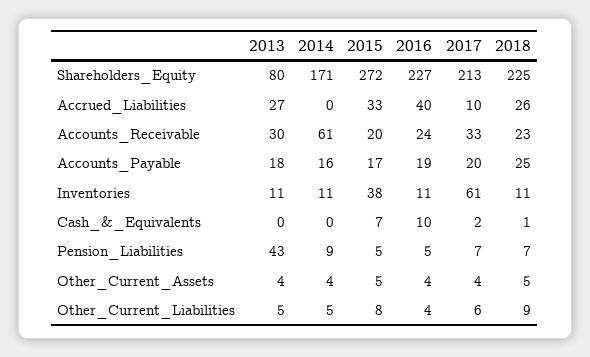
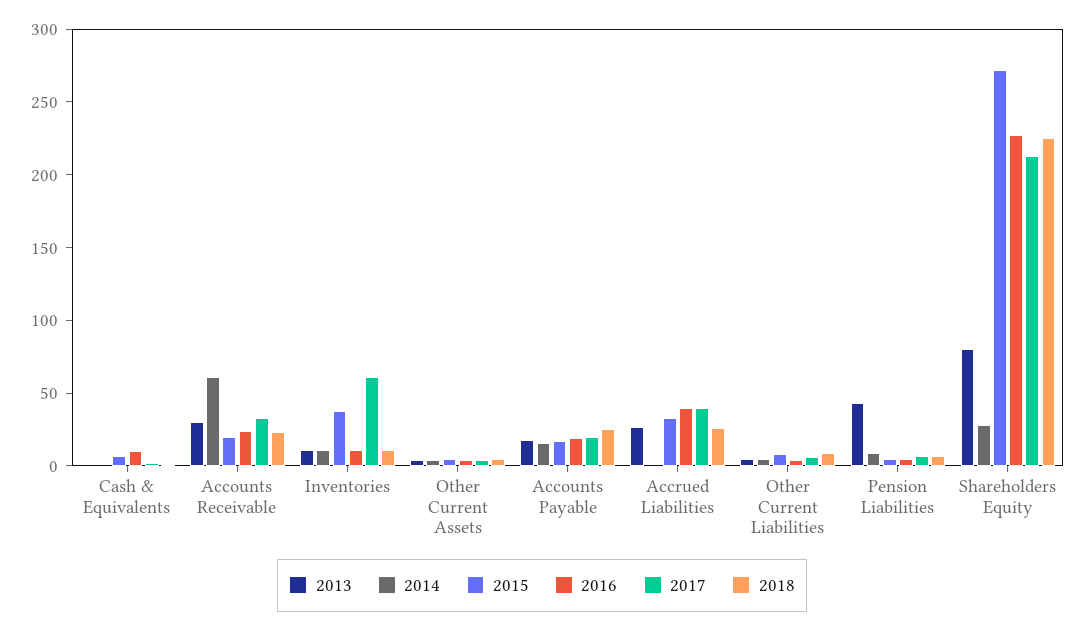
  {
    "2013": {
      "Shareholders_Equity": 80,
      "Accrued_Liabilities": 27,
      "Accounts_Receivable": 30,
      "Accounts_Payable": 18,
      "Inventories": 11,
      "Cash_&_Equivalents": 0,
      "Pension_Liabilities": 43,
      "Other_Current_Assets": 4,
      "Other_Current_Liabilities": 5
    },
    "2014": {
-     "Shareholders_Equity": 171,
+     "Shareholders_Equity": 30,
      "Accrued_Liabilities": 0,
      "Accounts_Receivable": 61,
      "Accounts_Payable": 16,
      "Inventories": 11,
      "Cash_&_Equivalents": 0,
      "Pension_Liabilities": 9,
      "Other_Current_Assets": 4,
      "Other_Current_Liabilities": 5
    },
    "2015": {
      "Shareholders_Equity": 272,
      "Accrued_Liabilities": 33,
      "Accounts_Receivable": 20,
      "Accounts_Payable": 17,
      "Inventories": 38,
      "Cash_&_Equivalents": 7,
      "Pension_Liabilities": 5,
      "Other_Current_Assets": 5,
      "Other_Current_Liabilities": 8
    },
    "2016": {
      "Shareholders_Equity": 227,
      "Accrued_Liabilities": 40,
      "Accounts_Receivable": 24,
      "Accounts_Payable": 19,
      "Inventories": 11,
      "Cash_&_Equivalents": 10,
      "Pension_Liabilities": 5,
      "Other_Current_Assets": 4,
      "Other_Current_Liabilities": 4
    },
    "2017": {
      "Shareholders_Equity": 213,
-     "Accrued_Liabilities": 10,
+     "Accrued_Liabilities": 40,
      "Accounts_Receivable": 33,
      "Accounts_Payable": 20,
      "Inventories": 61,
      "Cash_&_Equivalents": 2,
      "Pension_Liabilities": 7,
      "Other_Current_Assets": 4,
      "Other_Current_Liabilities": 6
    },
    "2018": {
      "Shareholders_Equity": 225,
      "Accrued_Liabilities": 26,
      "Accounts_Receivable": 23,
      "Accounts_Payable": 25,
      "Inventories": 11,
      "Cash_&_Equivalents": 1,
      "Pension_Liabilities": 7,
      "Other_Current_Assets": 5,
      "Other_Current_Liabilities": 9
    }
  }

